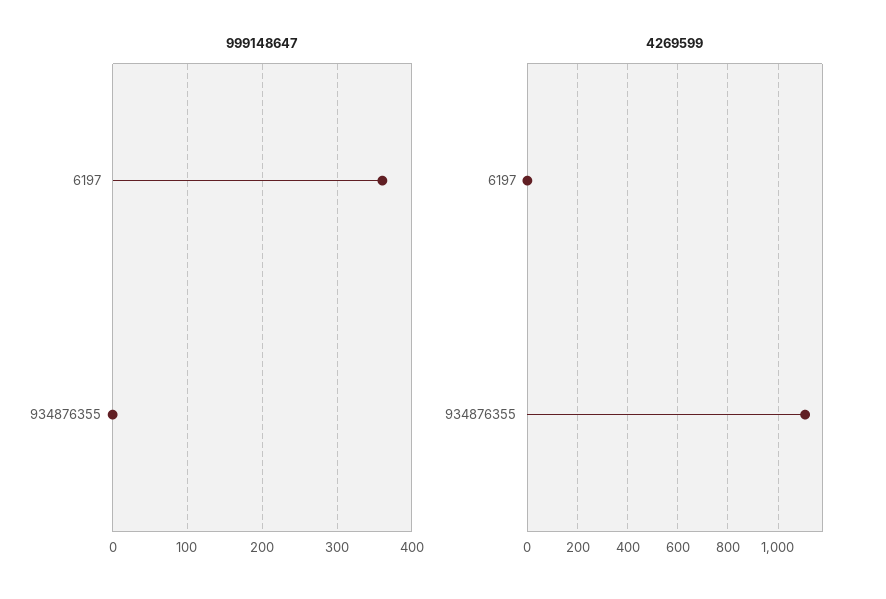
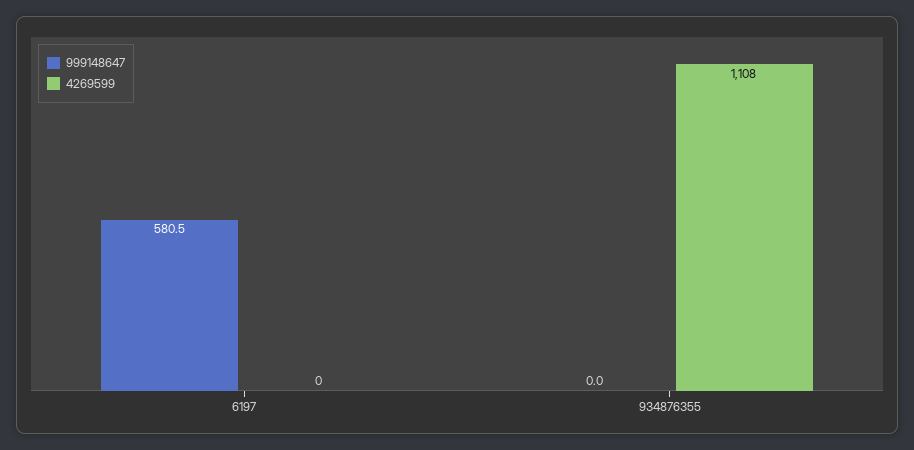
  {
    "999148647": {
-     "6197": 360,
+     "6197": 580.5,
      "934876355": 0
    },
    "4269599": {
      "6197": 0,
      "934876355": 1108
    }
  }

